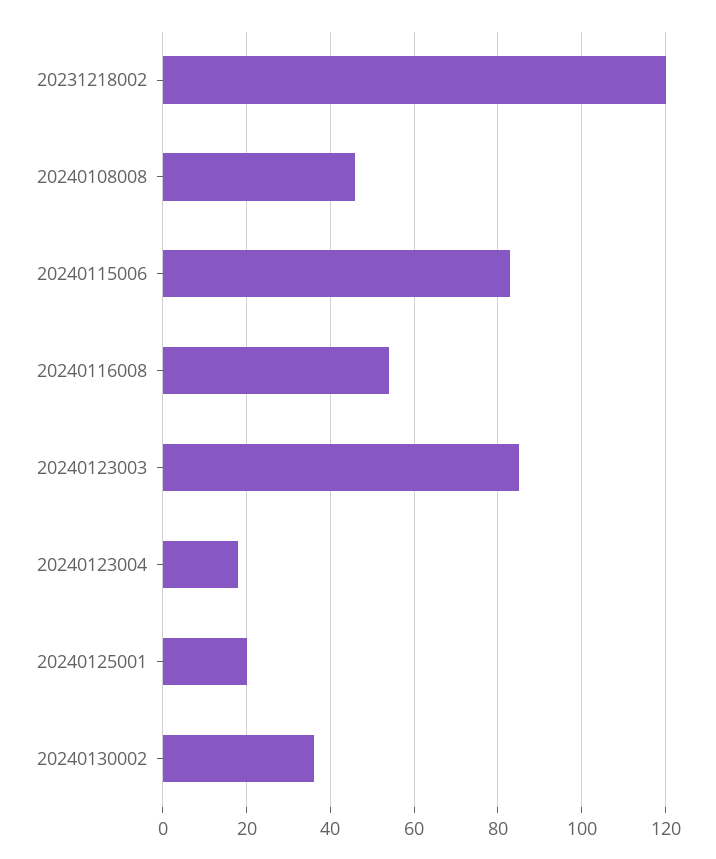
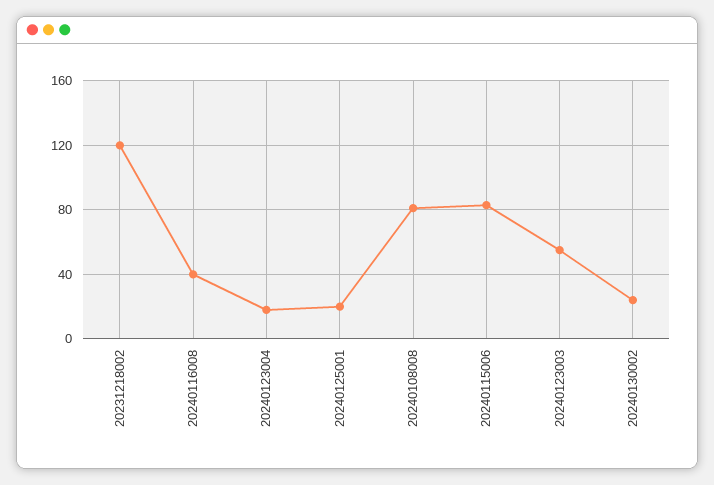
  {
    "20231218002": 120,
-   "20240108008": 45,
+   "20240108008": 80,
    "20240115006": 85,
-   "20240116008": 55,
+   "20240116008": 40,
-   "20240123003": 85,
+   "20240123003": 55,
    "20240123004": 20,
    "20240125001": 20,
-   "20240130002": 35
+   "20240130002": 25
  }

